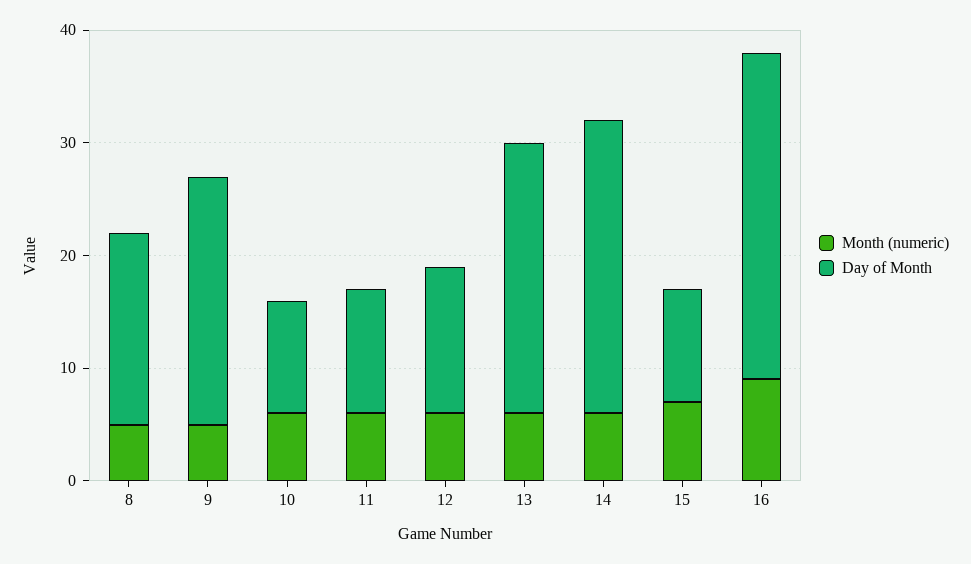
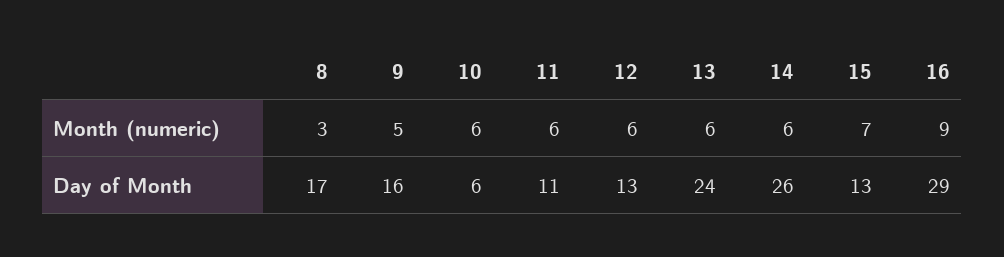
  {
    "Month (numeric)": {
-     "8": 5,
+     "8": 3,
      "9": 5,
      "10": 6,
      "11": 6,
      "12": 6,
      "13": 6,
      "14": 6,
      "15": 7,
      "16": 9
    },
    "Day of Month": {
      "8": 17,
-     "9": 22,
+     "9": 16,
-     "10": 10,
+     "10": 6,
      "11": 11,
      "12": 13,
      "13": 24,
      "14": 26,
-     "15": 10,
+     "15": 13,
      "16": 29
    }
  }

